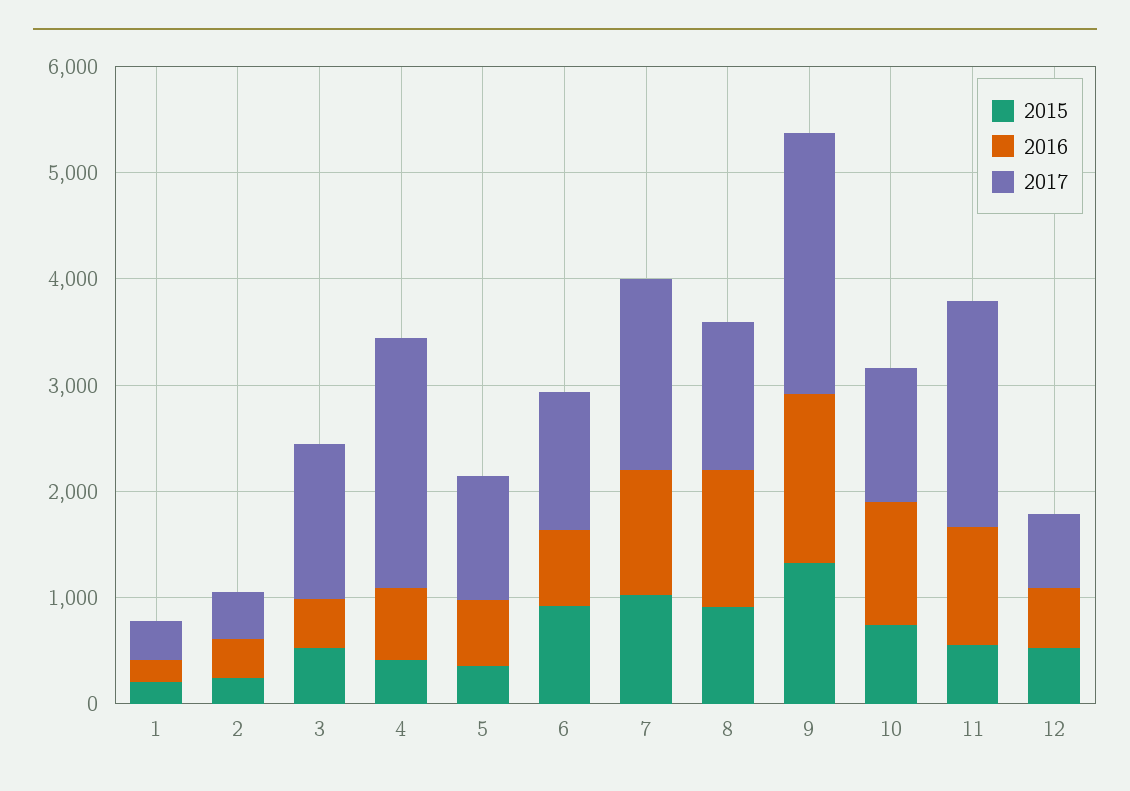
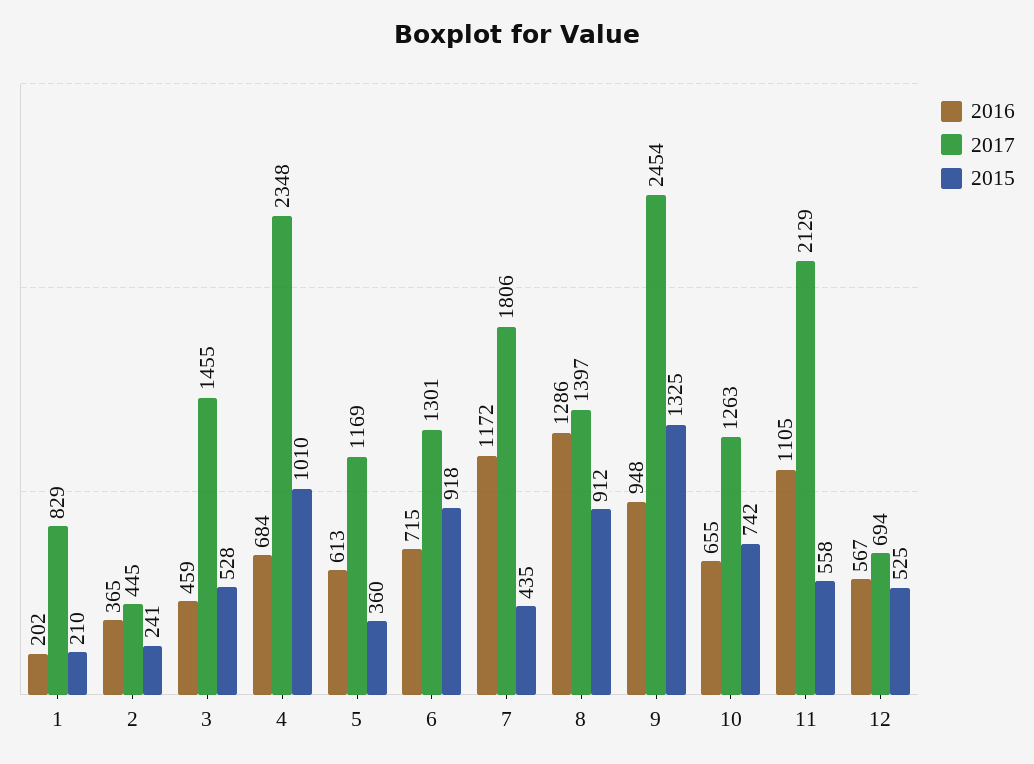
  {
    "2015": {
      "1": 210,
      "2": 241,
      "3": 528,
-     "4": 400,
+     "4": 1010,
      "5": 360,
      "6": 918,
-     "7": 1000,
+     "7": 435,
      "8": 912,
      "9": 1325,
      "10": 742,
      "11": 558,
      "12": 525
    },
    "2016": {
      "1": 202,
      "2": 365,
      "3": 459,
      "4": 684,
      "5": 613,
      "6": 715,
      "7": 1172,
      "8": 1286,
-     "9": 1600,
+     "9": 948,
-     "10": 1200,
+     "10": 655,
      "11": 1105,
      "12": 567
    },
    "2017": {
-     "1": 400,
+     "1": 829,
      "2": 445,
      "3": 1455,
      "4": 2348,
      "5": 1169,
      "6": 1301,
      "7": 1806,
      "8": 1397,
      "9": 2454,
      "10": 1263,
      "11": 2129,
      "12": 694
    }
  }

